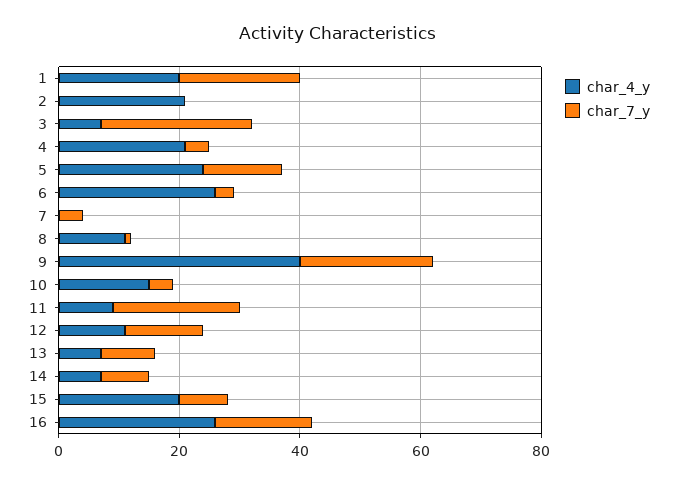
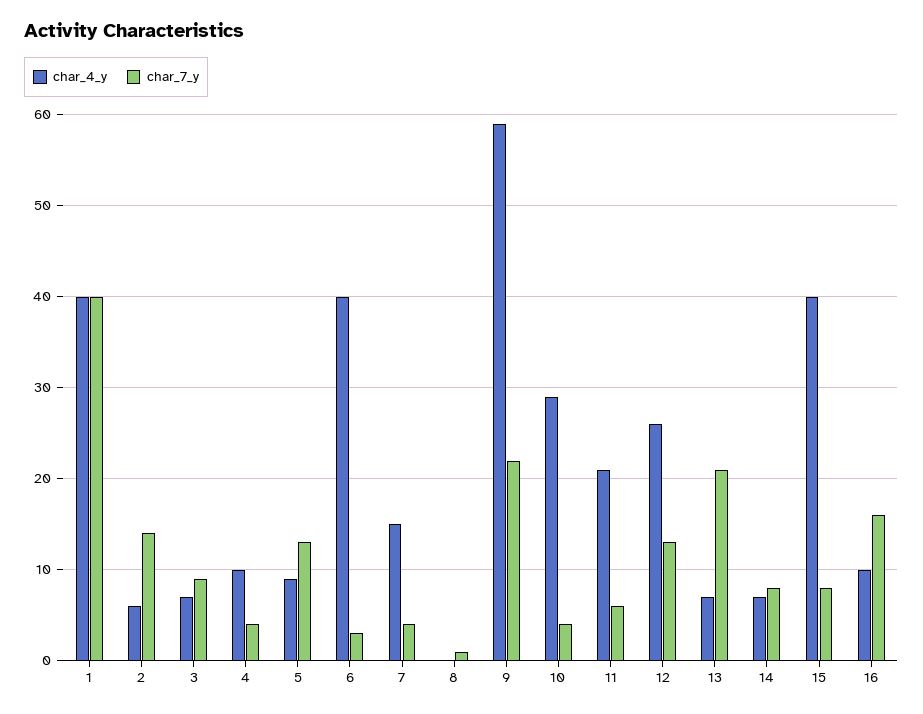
  {
    "char_4_y": {
-     "1": 20,
+     "1": 40,
-     "2": 20,
+     "2": 6,
      "3": 7,
-     "4": 20,
+     "4": 10,
-     "5": 25,
+     "5": 9,
-     "6": 25,
+     "6": 40,
-     "7": 0,
+     "7": 15,
-     "8": 10,
+     "8": 0,
-     "9": 40,
+     "9": 59,
-     "10": 15,
+     "10": 29,
-     "11": 10,
+     "11": 21,
-     "12": 10,
+     "12": 26,
      "13": 7,
      "14": 7,
-     "15": 20,
+     "15": 40,
-     "16": 25
+     "16": 10
    },
    "char_7_y": {
-     "1": 20,
+     "1": 40,
-     "2": 0,
+     "2": 14,
-     "3": 25,
+     "3": 9,
      "4": 4,
      "5": 13,
      "6": 3,
      "7": 4,
      "8": 1,
      "9": 22,
      "10": 4,
-     "11": 20,
+     "11": 6,
      "12": 13,
-     "13": 10,
+     "13": 21,
      "14": 8,
      "15": 8,
      "16": 16
    }
  }

